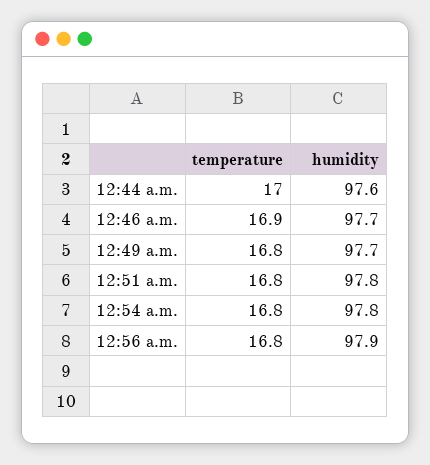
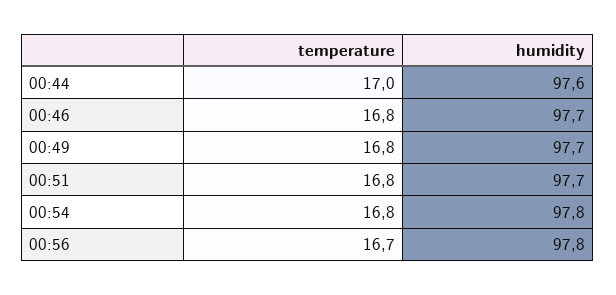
  {
    "temperature": {
      "12:44 a.m.": 17,
-     "12:46 a.m.": 16.9,
+     "12:46 a.m.": 16.8,
      "12:49 a.m.": 16.8,
      "12:51 a.m.": 16.8,
      "12:54 a.m.": 16.8,
-     "12:56 a.m.": 16.8
+     "12:56 a.m.": 16.7
    },
    "humidity": {
      "12:44 a.m.": 97.6,
      "12:46 a.m.": 97.7,
      "12:49 a.m.": 97.7,
-     "12:51 a.m.": 97.8,
+     "12:51 a.m.": 97.7,
      "12:54 a.m.": 97.8,
-     "12:56 a.m.": 97.9
+     "12:56 a.m.": 97.8
    }
  }

